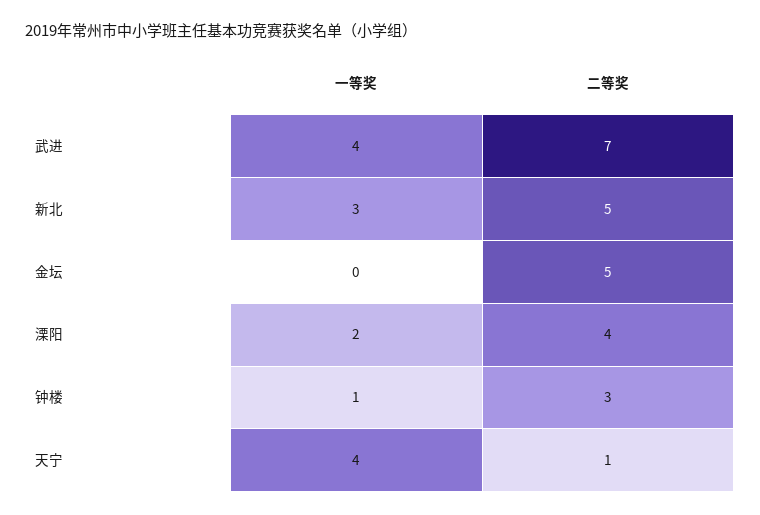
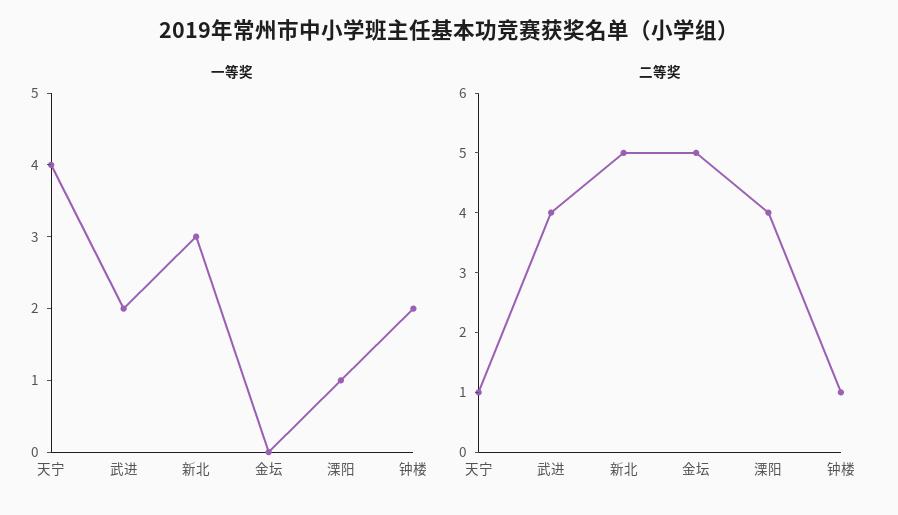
  {
    "一等奖": {
-     "武进": 4,
+     "武进": 2,
      "新北": 3,
      "金坛": 0,
-     "溧阳": 2,
+     "溧阳": 1,
-     "钟楼": 1,
+     "钟楼": 2,
      "天宁": 4
    },
    "二等奖": {
-     "武进": 7,
+     "武进": 4,
      "新北": 5,
      "金坛": 5,
      "溧阳": 4,
-     "钟楼": 3,
+     "钟楼": 1,
      "天宁": 1
    }
  }

